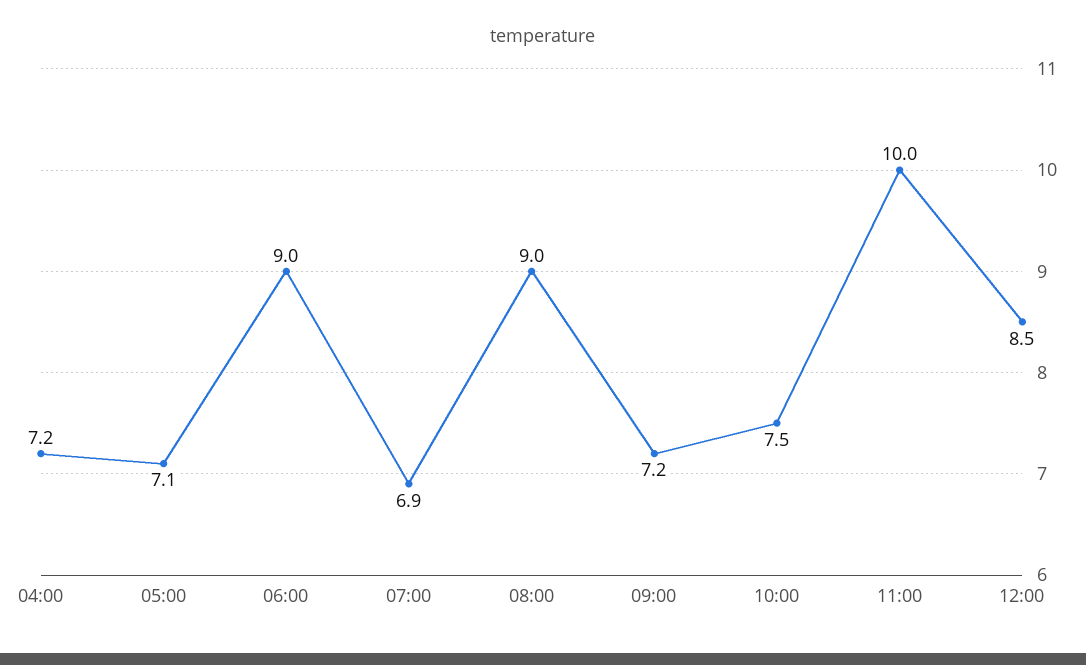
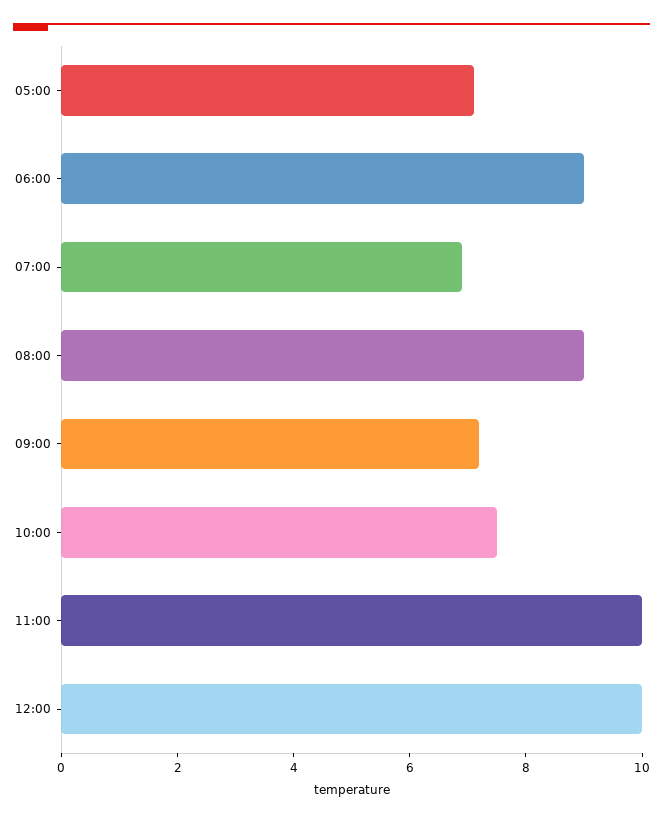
  {
-   "04:00": 7.2,
    "05:00": 7.1,
    "06:00": 9,
    "07:00": 6.9,
    "08:00": 9,
    "09:00": 7.2,
    "10:00": 7.5,
    "11:00": 10,
-   "12:00": 8.5
+   "12:00": 10
  }

